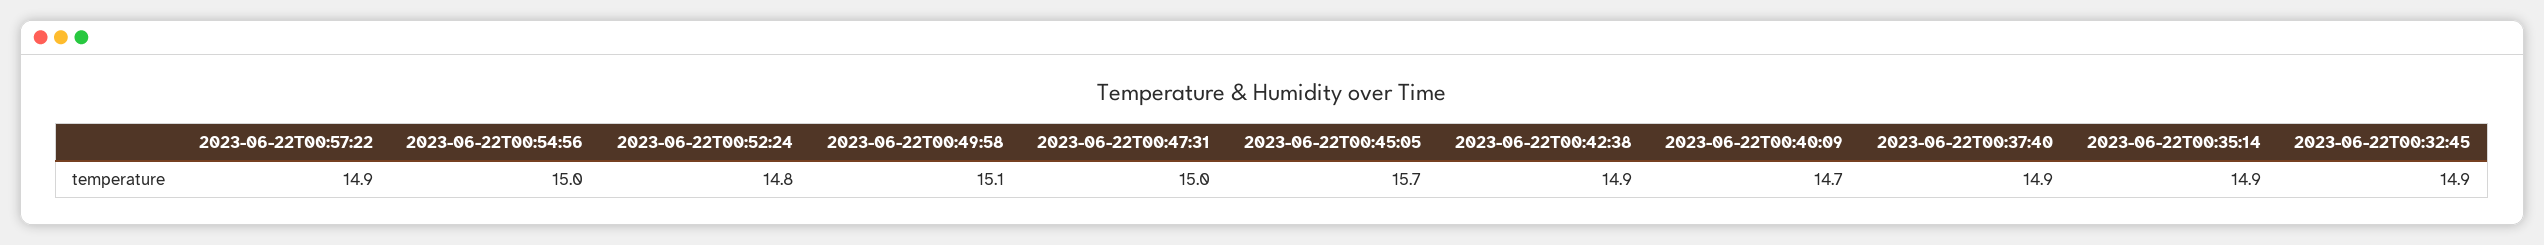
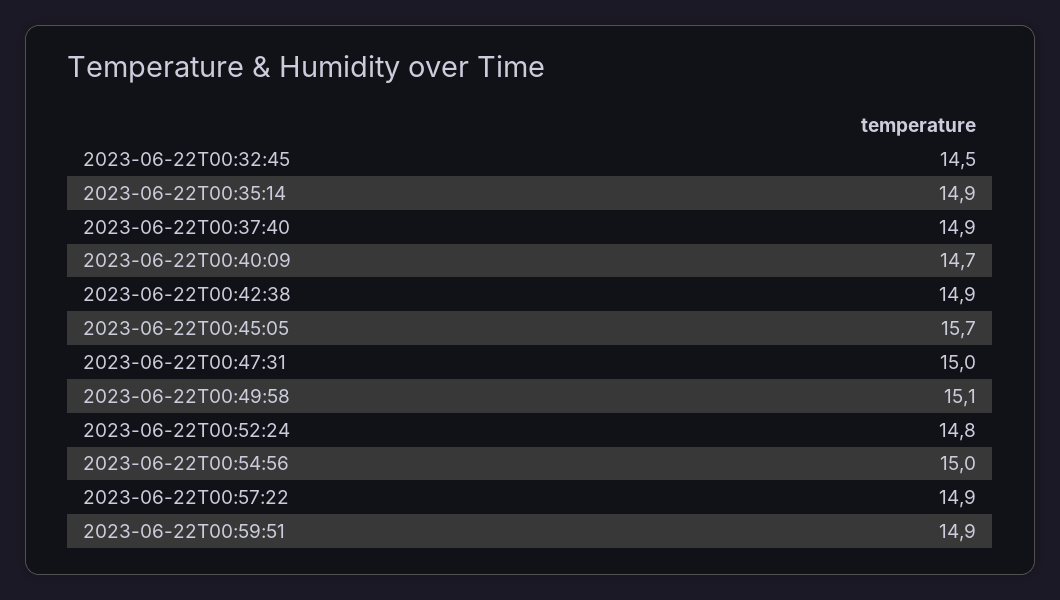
  {
    "2023-06-22T00:57:22": 14.9,
    "2023-06-22T00:54:56": 15,
    "2023-06-22T00:52:24": 14.8,
    "2023-06-22T00:49:58": 15.1,
    "2023-06-22T00:47:31": 15,
    "2023-06-22T00:45:05": 15.7,
    "2023-06-22T00:42:38": 14.9,
    "2023-06-22T00:40:09": 14.7,
    "2023-06-22T00:37:40": 14.9,
    "2023-06-22T00:35:14": 14.9,
-   "2023-06-22T00:32:45": 14.9
+   "2023-06-22T00:32:45": 14.5,
+   "2023-06-22T00:59:51": 14.9
  }

